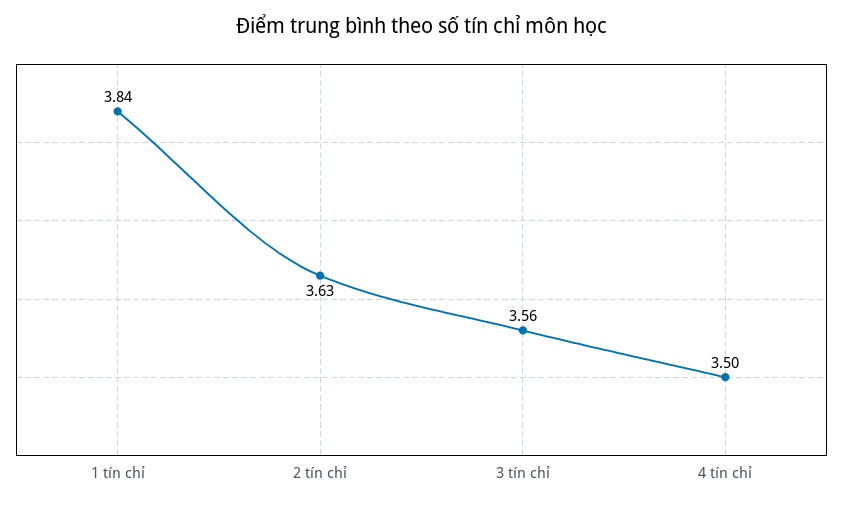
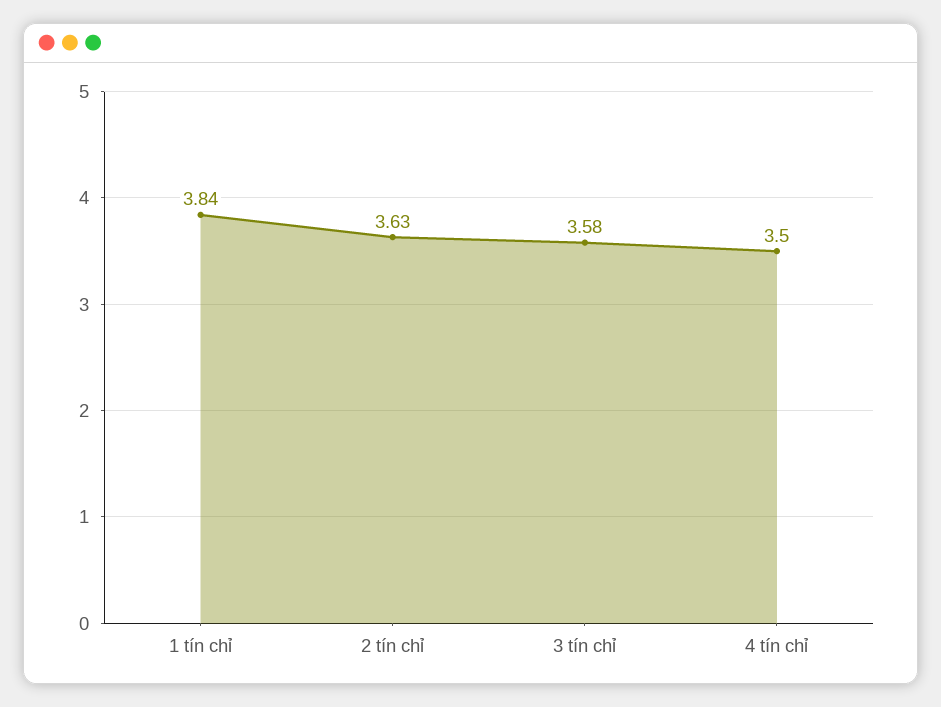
  {
    "1 tín chỉ": 3.84,
    "2 tín chỉ": 3.63,
-   "3 tín chỉ": 3.56,
+   "3 tín chỉ": 3.58,
    "4 tín chỉ": 3.5
  }

